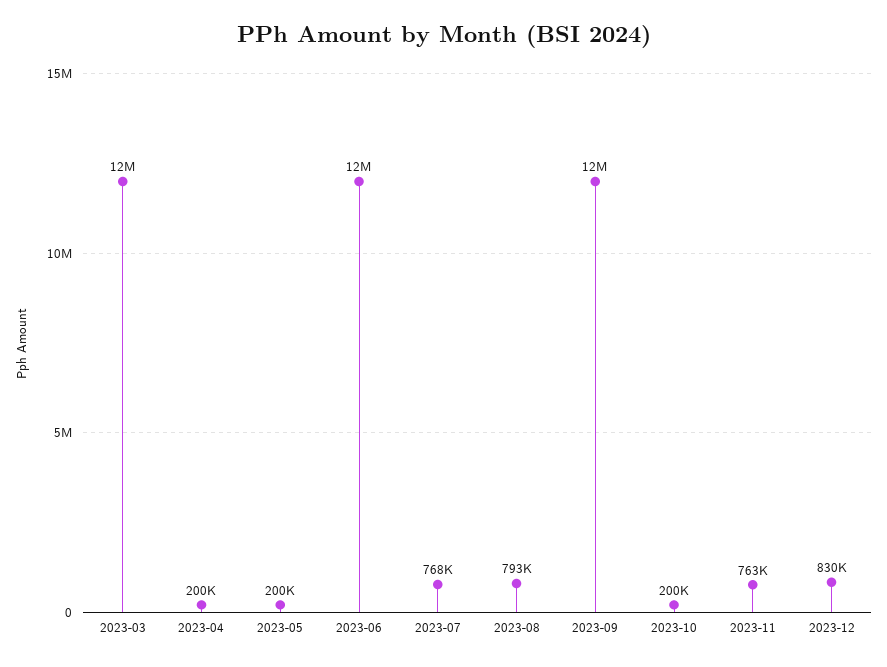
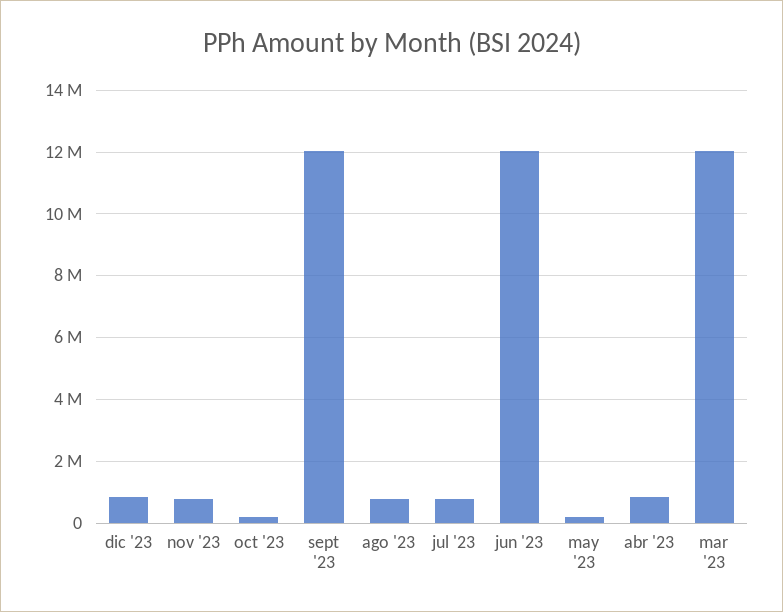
  {
    "2023-03": 12000000,
-   "2023-04": 200000,
+   "2023-04": 800000,
    "2023-05": 200000,
    "2023-06": 12000000,
    "2023-07": 768000,
    "2023-08": 793000,
    "2023-09": 12000000,
    "2023-10": 200000,
    "2023-11": 763000,
    "2023-12": 830000
  }

